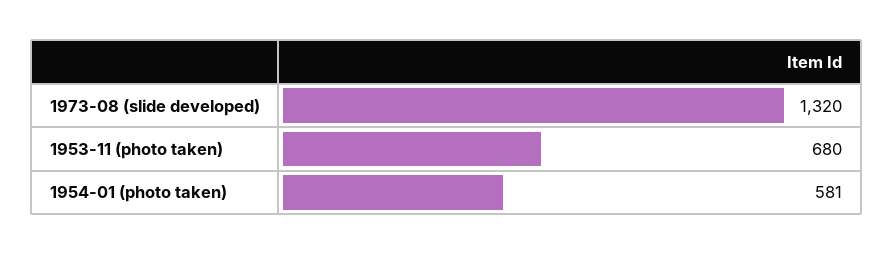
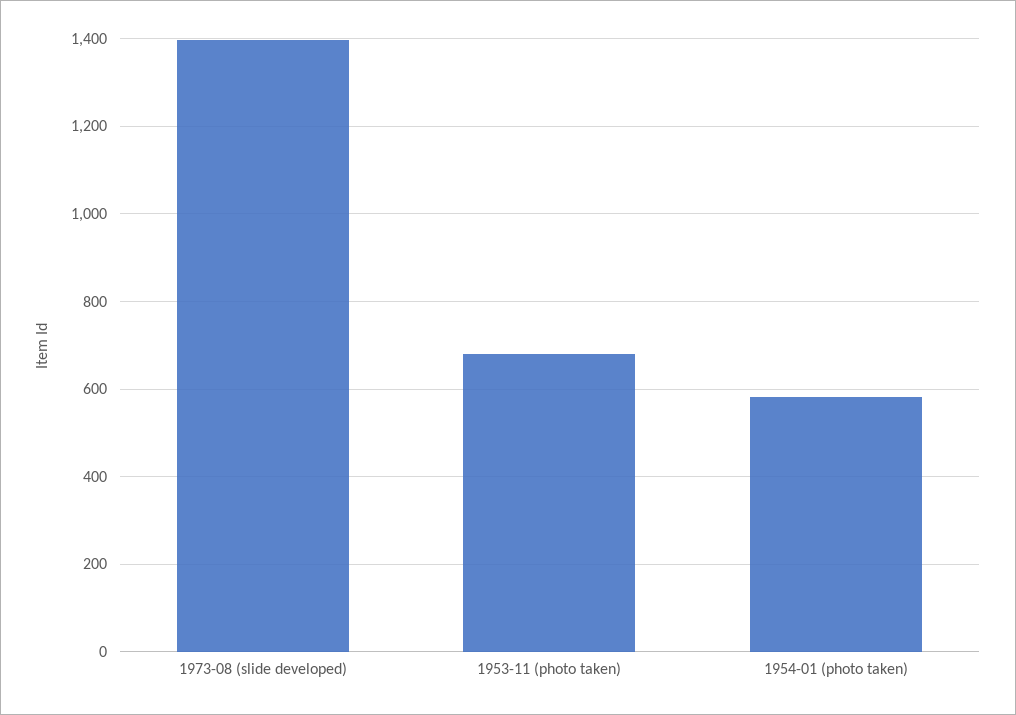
  {
-   "1973-08 (slide developed)": 1320,
+   "1973-08 (slide developed)": 1400,
    "1953-11 (photo taken)": 680,
    "1954-01 (photo taken)": 581
  }

